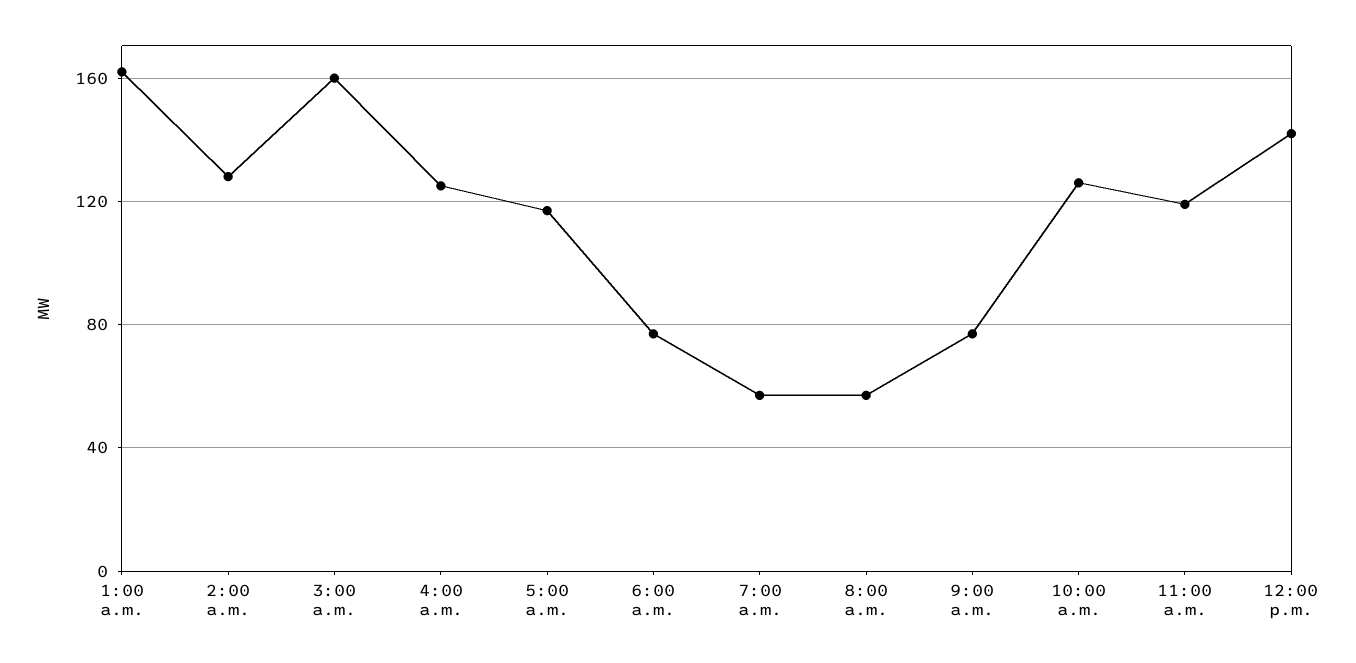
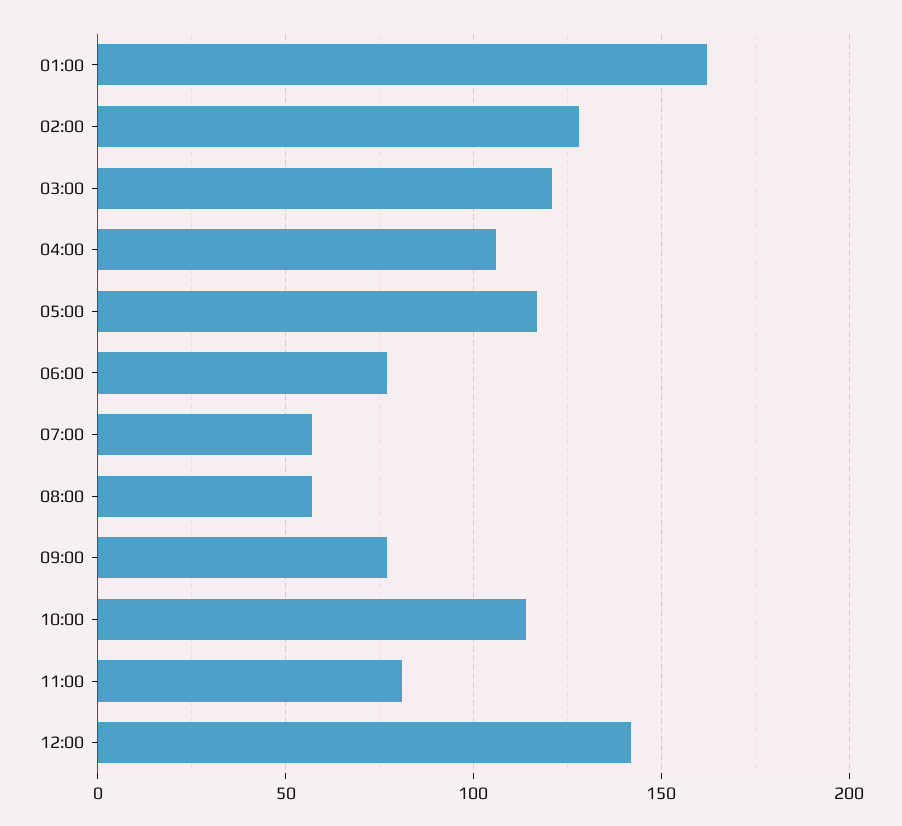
  {
    "1:00 a.m.": 160,
    "2:00 a.m.": 130,
-   "3:00 a.m.": 160,
+   "3:00 a.m.": 120,
-   "4:00 a.m.": 125,
+   "4:00 a.m.": 105,
    "5:00 a.m.": 115,
    "6:00 a.m.": 75,
    "7:00 a.m.": 55,
    "8:00 a.m.": 55,
    "9:00 a.m.": 75,
-   "10:00 a.m.": 125,
+   "10:00 a.m.": 115,
-   "11:00 a.m.": 120,
+   "11:00 a.m.": 80,
    "12:00 p.m.": 140
  }

